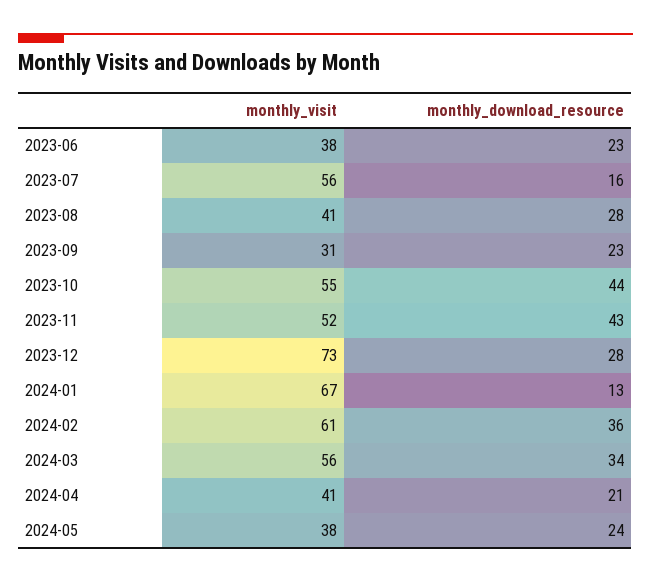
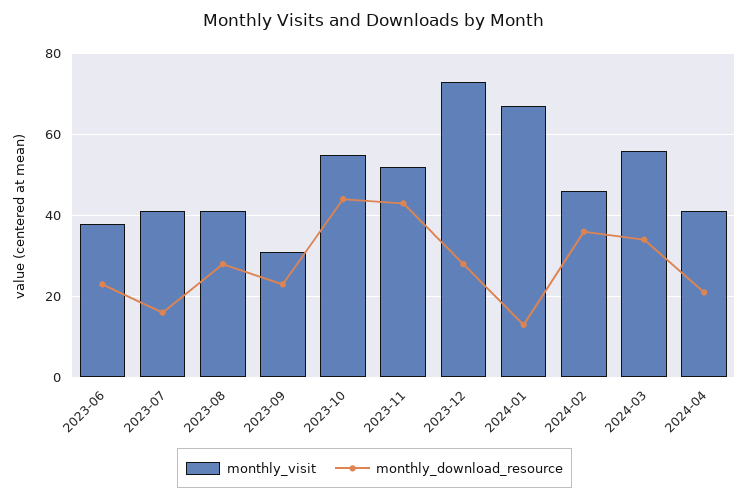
  {
    "monthly_visit": {
      "2023-06": 38,
-     "2023-07": 56,
+     "2023-07": 40,
      "2023-08": 41,
      "2023-09": 31,
      "2023-10": 55,
      "2023-11": 52,
      "2023-12": 73,
      "2024-01": 67,
-     "2024-02": 61,
+     "2024-02": 45,
      "2024-03": 56,
-     "2024-04": 41,
+     "2024-04": 41
-     "2024-05": 38
    },
    "monthly_download_resource": {
      "2023-06": 23,
      "2023-07": 16,
      "2023-08": 28,
      "2023-09": 23,
      "2023-10": 44,
      "2023-11": 43,
      "2023-12": 28,
      "2024-01": 13,
      "2024-02": 36,
      "2024-03": 34,
-     "2024-04": 21,
+     "2024-04": 21
-     "2024-05": 24
    }
  }

